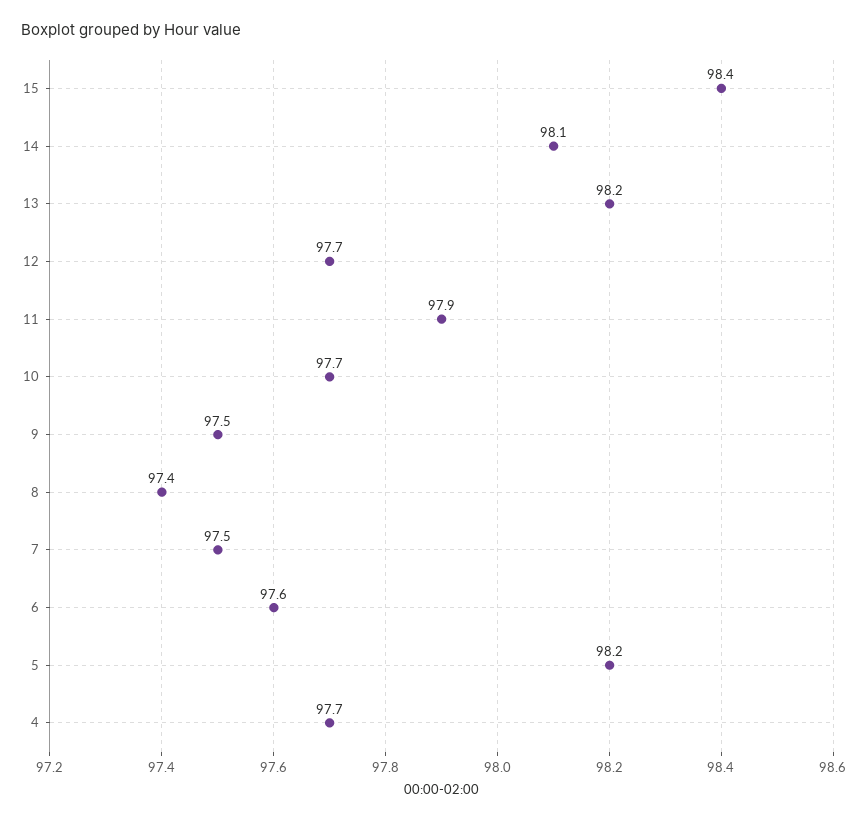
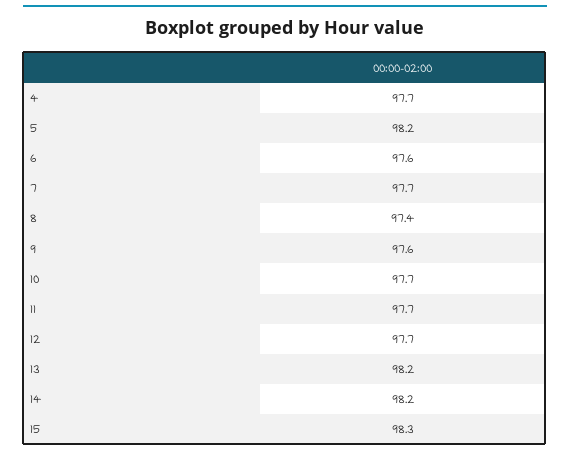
  {
-   "15": 98.4,
+   "15": 98.3,
-   "14": 98.1,
+   "14": 98.2,
    "13": 98.2,
    "12": 97.7,
-   "11": 97.9,
+   "11": 97.7,
    "10": 97.7,
-   "9": 97.5,
+   "9": 97.6,
    "8": 97.4,
-   "7": 97.5,
+   "7": 97.7,
    "6": 97.6,
    "5": 98.2,
    "4": 97.7
  }

